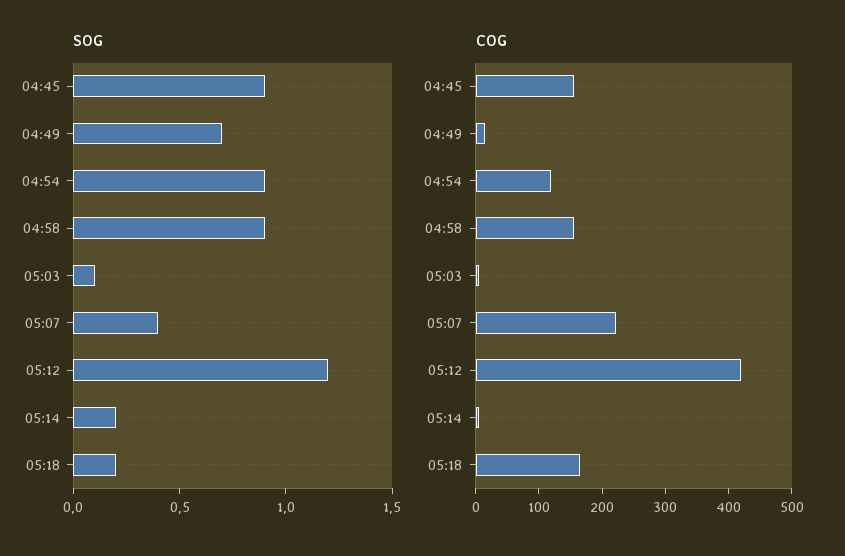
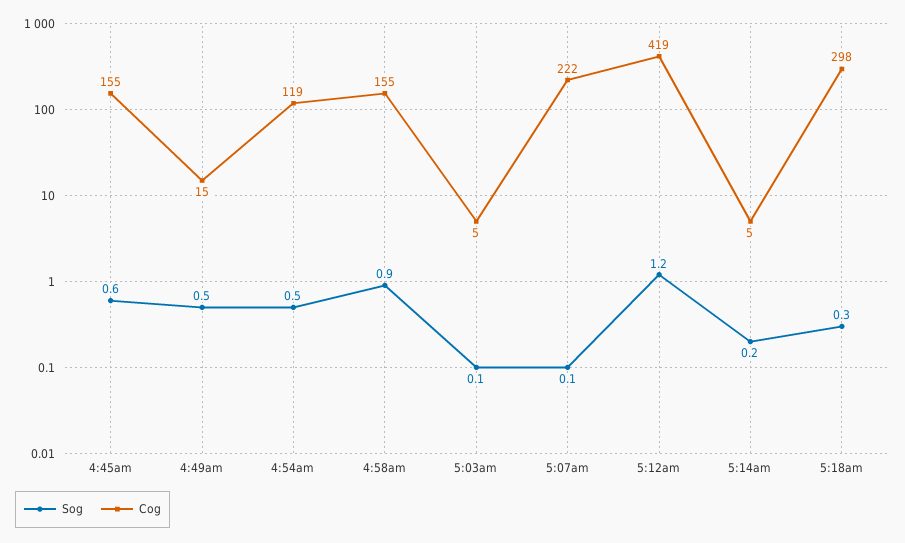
  {
    "SOG": {
-     "04:45": 0.9,
+     "04:45": 0.6,
-     "04:49": 0.7,
+     "04:49": 0.5,
-     "04:54": 0.9,
+     "04:54": 0.5,
      "04:58": 0.9,
      "05:03": 0.1,
-     "05:07": 0.4,
+     "05:07": 0.1,
      "05:12": 1.2,
      "05:14": 0.2,
-     "05:18": 0.2
+     "05:18": 0.3
    },
    "COG": {
      "04:45": 155,
      "04:49": 15,
      "04:54": 119,
      "04:58": 155,
      "05:03": 5,
      "05:07": 222,
      "05:12": 419,
      "05:14": 5,
-     "05:18": 160
+     "05:18": 298
    }
  }

